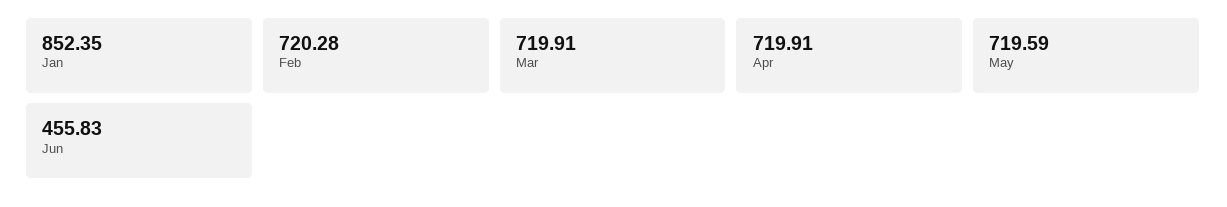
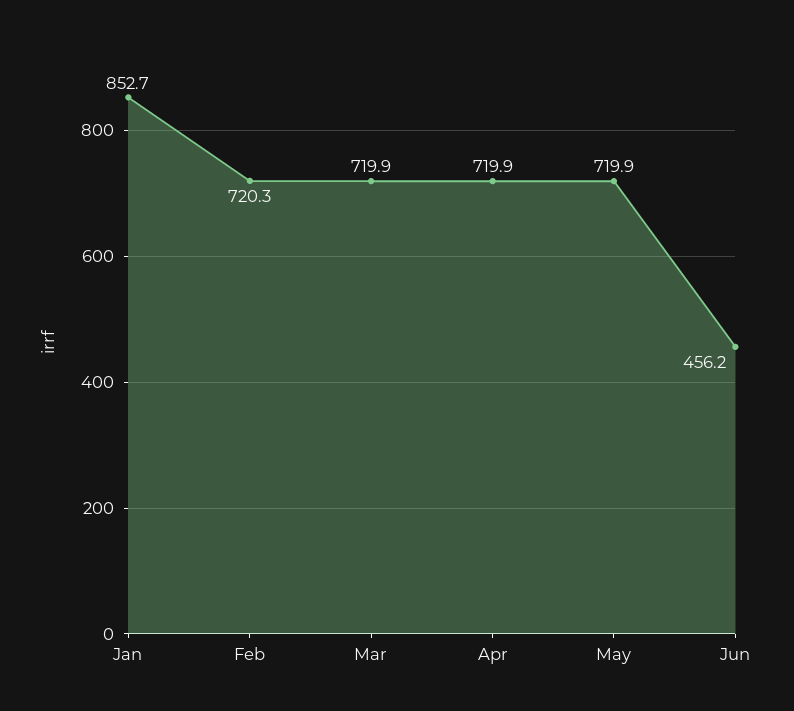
  {
-   "Jan": 852.35,
+   "Jan": 852.7,
    "Feb": 720.28,
    "Mar": 719.91,
    "Apr": 719.91,
-   "May": 719.59,
+   "May": 719.9,
-   "Jun": 455.83
+   "Jun": 456.2
  }

